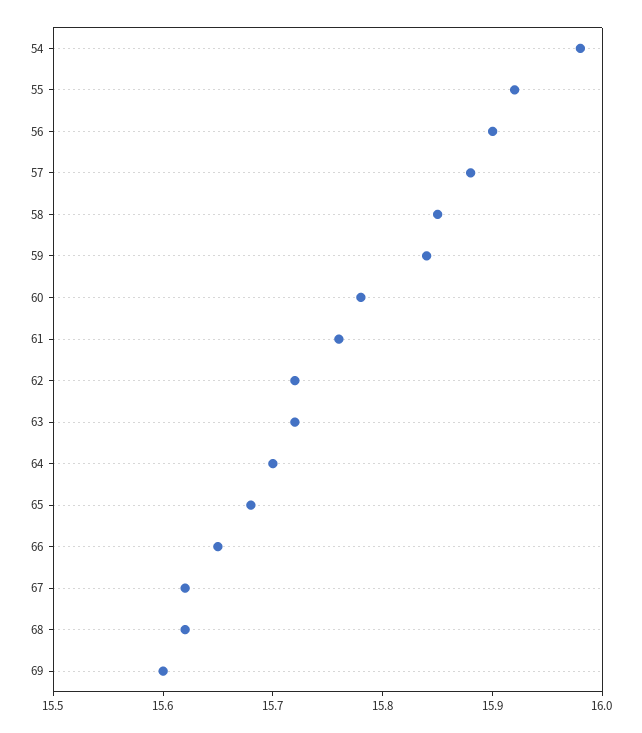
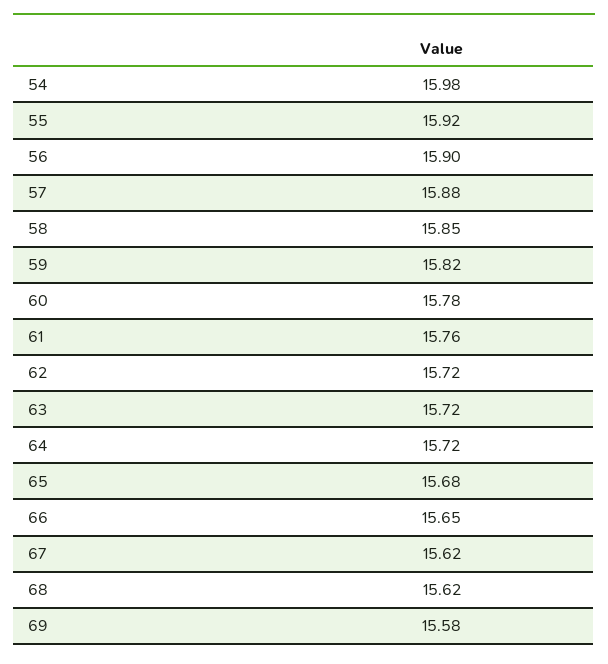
  {
    "54": 15.98,
    "55": 15.92,
    "56": 15.9,
    "57": 15.88,
    "58": 15.85,
-   "59": 15.84,
+   "59": 15.82,
    "60": 15.78,
    "61": 15.76,
    "62": 15.72,
    "63": 15.72,
-   "64": 15.7,
+   "64": 15.72,
    "65": 15.68,
    "66": 15.65,
    "67": 15.62,
    "68": 15.62,
-   "69": 15.6
+   "69": 15.58
  }

